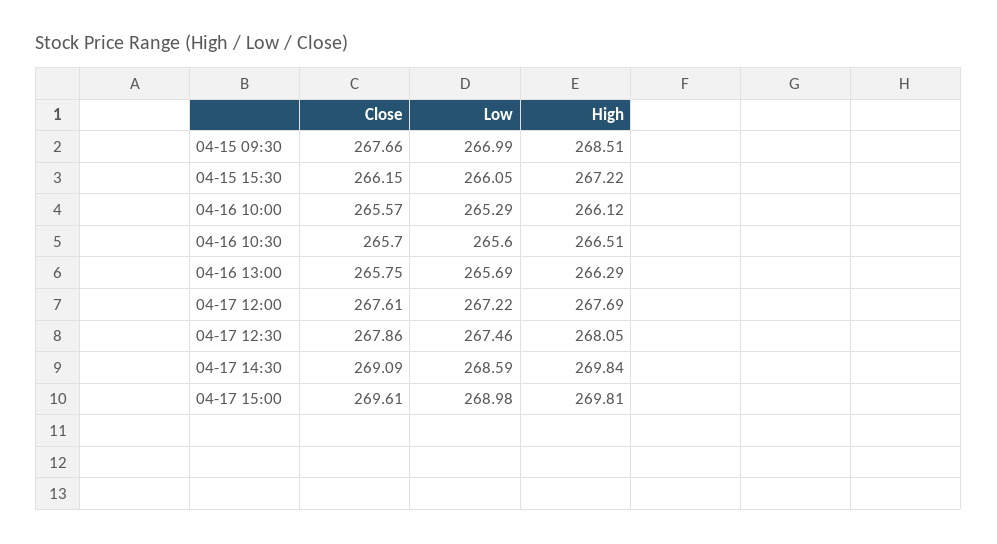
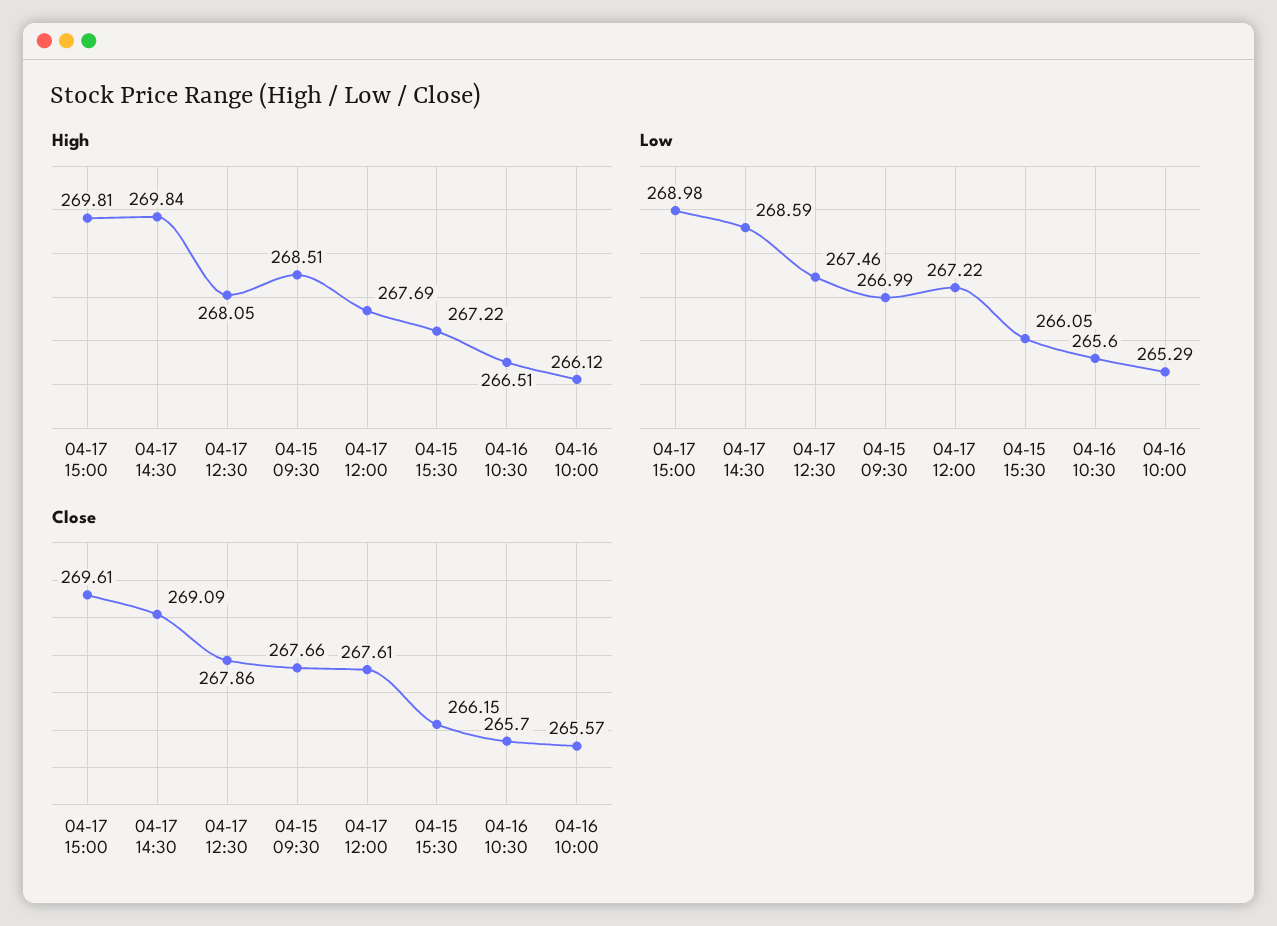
  {
    "Close": {
      "04-15 09:30": 267.66,
      "04-15 15:30": 266.15,
      "04-16 10:00": 265.57,
      "04-16 10:30": 265.7,
-     "04-16 13:00": 265.75,
      "04-17 12:00": 267.61,
      "04-17 12:30": 267.86,
      "04-17 14:30": 269.09,
      "04-17 15:00": 269.61
    },
    "Low": {
      "04-15 09:30": 266.99,
      "04-15 15:30": 266.05,
      "04-16 10:00": 265.29,
      "04-16 10:30": 265.6,
-     "04-16 13:00": 265.69,
      "04-17 12:00": 267.22,
      "04-17 12:30": 267.46,
      "04-17 14:30": 268.59,
      "04-17 15:00": 268.98
    },
    "High": {
      "04-15 09:30": 268.51,
      "04-15 15:30": 267.22,
      "04-16 10:00": 266.12,
      "04-16 10:30": 266.51,
-     "04-16 13:00": 266.29,
      "04-17 12:00": 267.69,
      "04-17 12:30": 268.05,
      "04-17 14:30": 269.84,
      "04-17 15:00": 269.81
    }
  }

